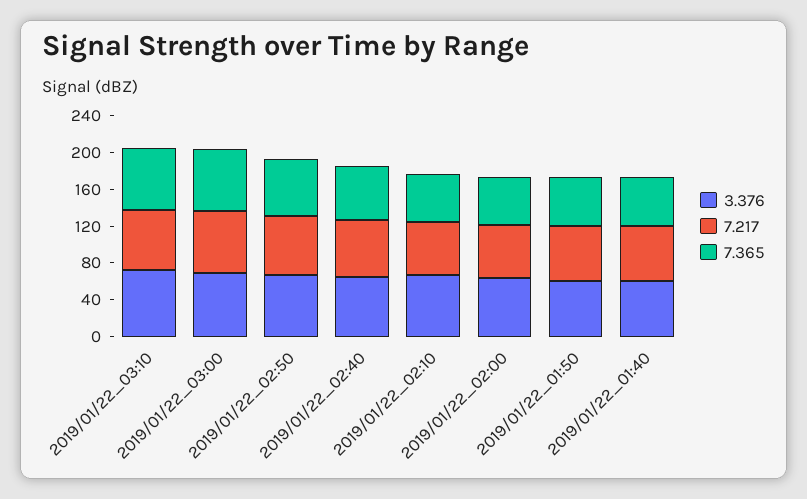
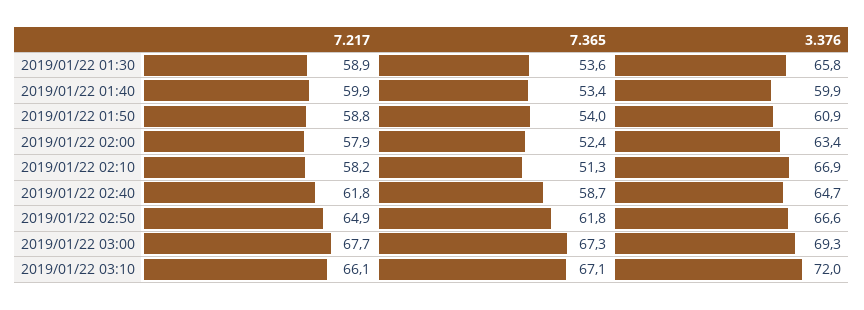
  {
    "3.376": {
      "2019/01/22_03:10": 72,
      "2019/01/22_03:00": 69.3,
      "2019/01/22_02:50": 66.6,
      "2019/01/22_02:40": 64.7,
      "2019/01/22_02:10": 66.9,
      "2019/01/22_02:00": 63.4,
      "2019/01/22_01:50": 60.9,
-     "2019/01/22_01:40": 59.9
+     "2019/01/22_01:40": 59.9,
+     "2019/01/22 01:30": 65.8
    },
    "7.217": {
      "2019/01/22_03:10": 66.1,
      "2019/01/22_03:00": 67.7,
      "2019/01/22_02:50": 64.9,
      "2019/01/22_02:40": 61.8,
      "2019/01/22_02:10": 58.2,
      "2019/01/22_02:00": 57.9,
      "2019/01/22_01:50": 58.8,
-     "2019/01/22_01:40": 59.9
+     "2019/01/22_01:40": 59.9,
+     "2019/01/22 01:30": 58.9
    },
    "7.365": {
      "2019/01/22_03:10": 67.1,
      "2019/01/22_03:00": 67.3,
      "2019/01/22_02:50": 61.8,
      "2019/01/22_02:40": 58.7,
      "2019/01/22_02:10": 51.3,
      "2019/01/22_02:00": 52.4,
      "2019/01/22_01:50": 54,
-     "2019/01/22_01:40": 53.4
+     "2019/01/22_01:40": 53.4,
+     "2019/01/22 01:30": 53.6
    }
  }

